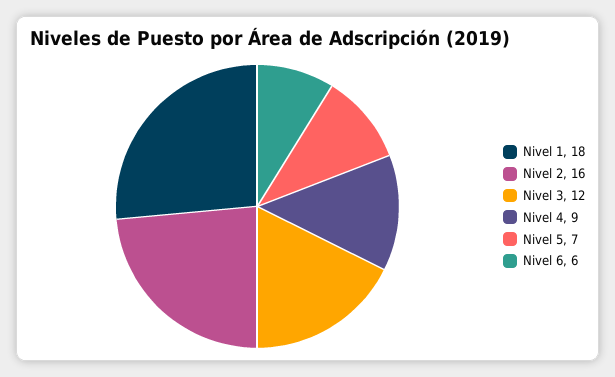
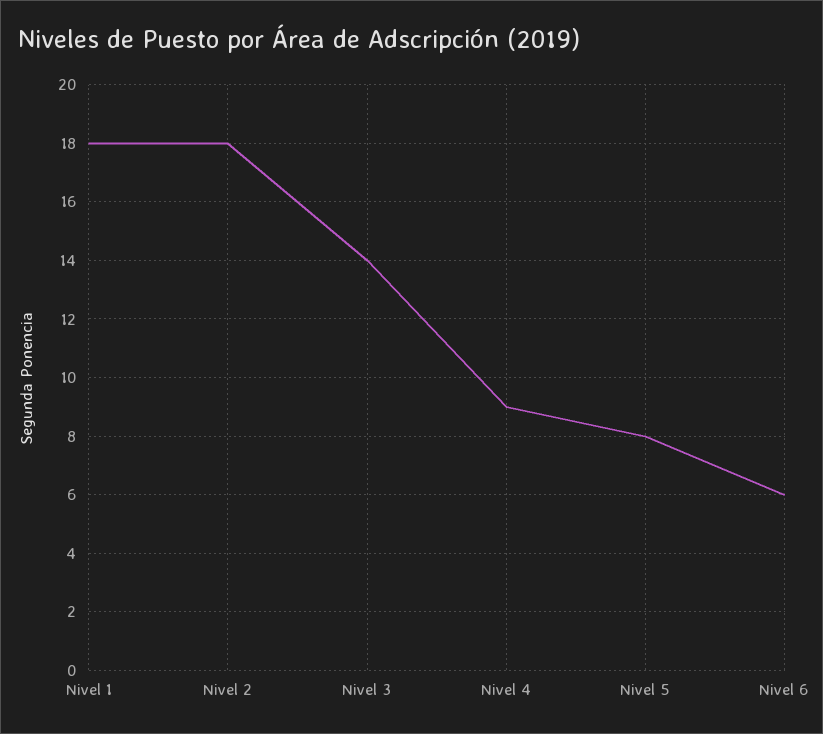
  {
    "Nivel 1": 18,
-   "Nivel 2": 16,
+   "Nivel 2": 18,
-   "Nivel 3": 12,
+   "Nivel 3": 14,
    "Nivel 4": 9,
-   "Nivel 5": 7,
+   "Nivel 5": 8,
    "Nivel 6": 6
  }

